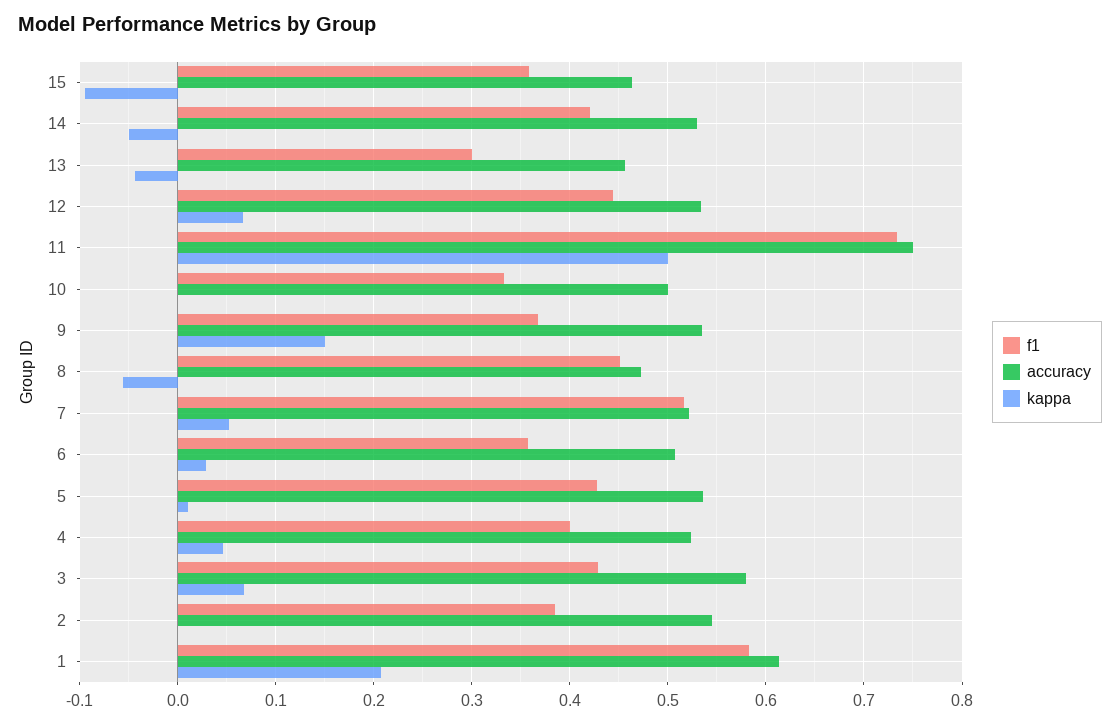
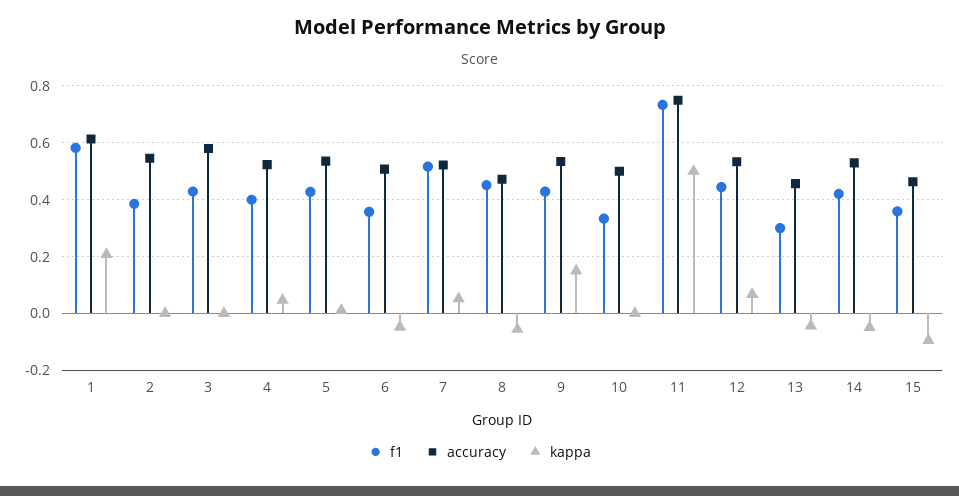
  {
    "f1": {
      "15": 0.36,
      "14": 0.42,
      "13": 0.3,
      "12": 0.44,
      "11": 0.73,
      "10": 0.33,
-     "9": 0.37,
+     "9": 0.425,
      "8": 0.45,
      "7": 0.52,
      "6": 0.36,
      "5": 0.43,
      "4": 0.4,
      "3": 0.43,
      "2": 0.39,
      "1": 0.58
    },
    "accuracy": {
      "15": 0.46,
      "14": 0.53,
      "13": 0.46,
      "12": 0.53,
      "11": 0.75,
      "10": 0.5,
      "9": 0.53,
      "8": 0.47,
      "7": 0.52,
      "6": 0.51,
      "5": 0.54,
      "4": 0.52,
      "3": 0.58,
      "2": 0.55,
      "1": 0.61
    },
    "kappa": {
      "15": -0.09,
      "14": -0.05,
      "13": -0.04,
      "12": 0.07,
      "11": 0.5,
      "10": 0,
      "9": 0.15,
      "8": -0.06,
      "7": 0.05,
-     "6": 0.03,
+     "6": -0.05,
      "5": 0.01,
      "4": 0.05,
-     "3": 0.07,
+     "3": 0,
      "2": 0,
      "1": 0.21
    }
  }

